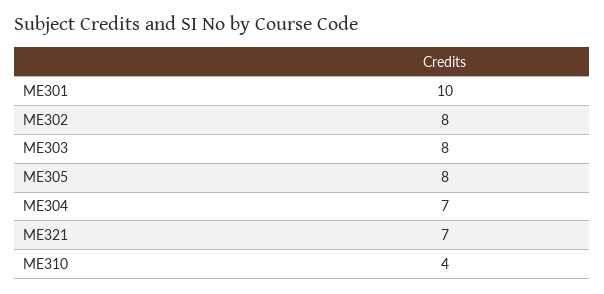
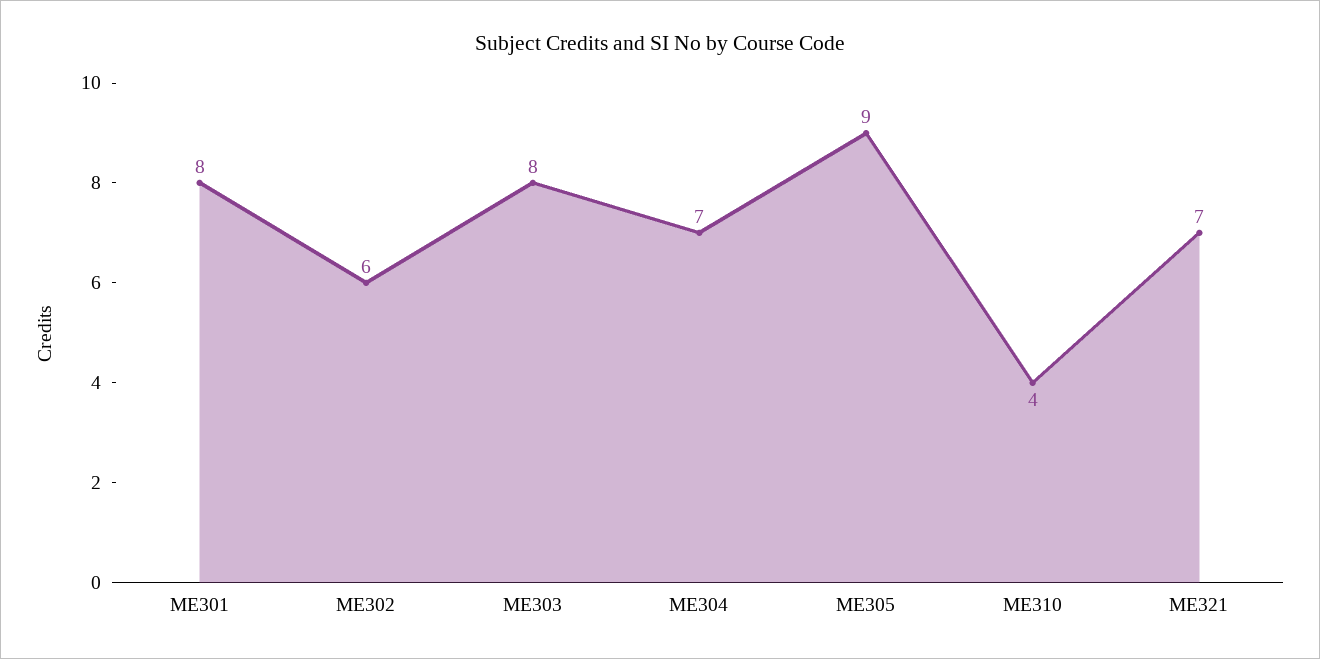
  {
-   "ME301": 10,
+   "ME301": 8,
-   "ME302": 8,
+   "ME302": 6,
    "ME303": 8,
-   "ME305": 8,
+   "ME305": 9,
    "ME304": 7,
    "ME321": 7,
    "ME310": 4
  }

